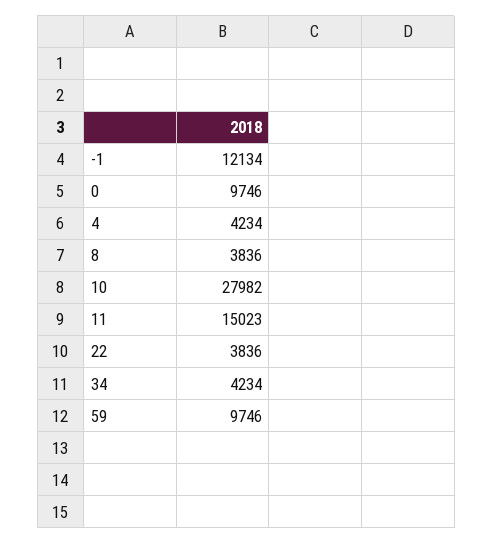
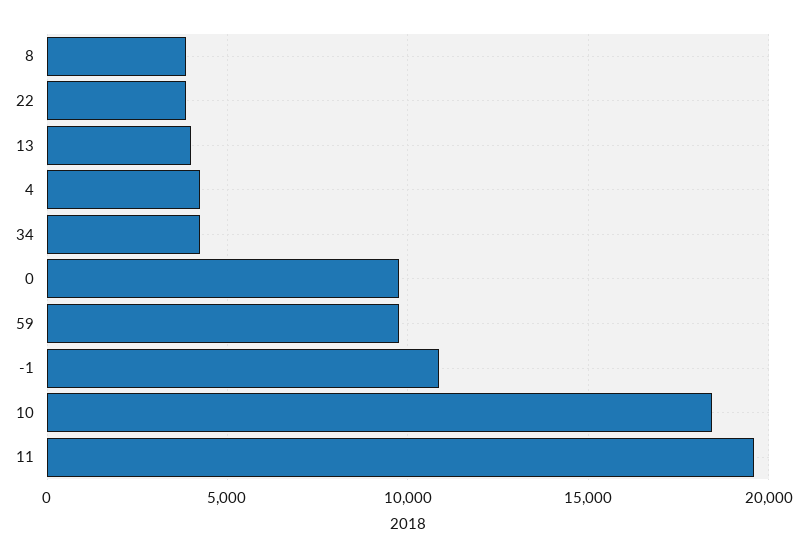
  {
-   "-1": 12134,
+   "-1": 11000,
    "0": 9746,
    "4": 4234,
    "8": 3836,
-   "10": 27982,
+   "10": 18500,
-   "11": 15023,
+   "11": 19500,
    "22": 3836,
    "34": 4234,
-   "59": 9746
+   "59": 9746,
+   "13": 4000
  }

